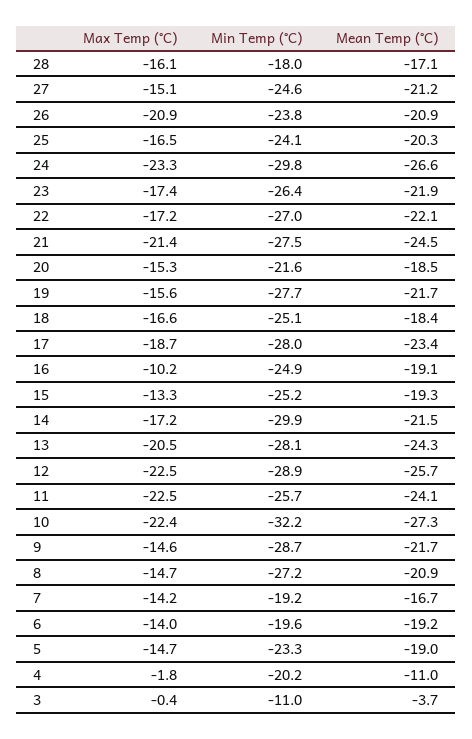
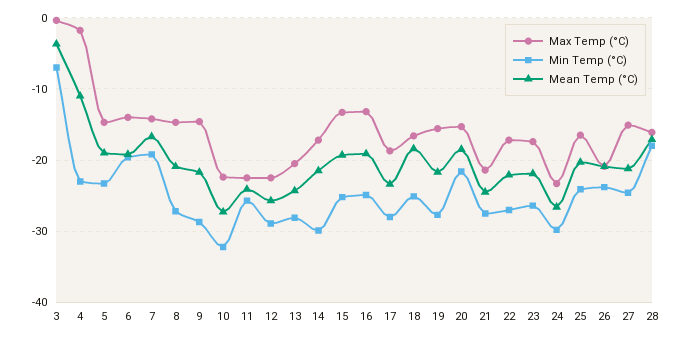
  {
    "Max Temp (°C)": {
      "28": -16.1,
      "27": -15.1,
      "26": -20.9,
      "25": -16.5,
      "24": -23.3,
      "23": -17.4,
      "22": -17.2,
      "21": -21.4,
      "20": -15.3,
      "19": -15.6,
      "18": -16.6,
      "17": -18.7,
-     "16": -10.2,
+     "16": -13,
      "15": -13.3,
      "14": -17.2,
      "13": -20.5,
      "12": -22.5,
      "11": -22.5,
      "10": -22.4,
      "9": -14.6,
      "8": -14.7,
      "7": -14.2,
      "6": -14,
      "5": -14.7,
      "4": -1.8,
      "3": -0.4
    },
    "Min Temp (°C)": {
      "28": -18,
      "27": -24.6,
      "26": -23.8,
      "25": -24.1,
      "24": -29.8,
      "23": -26.4,
      "22": -27,
      "21": -27.5,
      "20": -21.6,
      "19": -27.7,
      "18": -25.1,
      "17": -28,
      "16": -24.9,
      "15": -25.2,
      "14": -29.9,
      "13": -28.1,
      "12": -28.9,
      "11": -25.7,
      "10": -32.2,
      "9": -28.7,
      "8": -27.2,
      "7": -19.2,
      "6": -19.6,
      "5": -23.3,
-     "4": -20.2,
+     "4": -23,
-     "3": -11
+     "3": -7
    },
    "Mean Temp (°C)": {
      "28": -17.1,
      "27": -21.2,
      "26": -20.9,
      "25": -20.3,
      "24": -26.6,
      "23": -21.9,
      "22": -22.1,
      "21": -24.5,
      "20": -18.5,
      "19": -21.7,
      "18": -18.4,
      "17": -23.4,
      "16": -19.1,
      "15": -19.3,
      "14": -21.5,
      "13": -24.3,
      "12": -25.7,
      "11": -24.1,
      "10": -27.3,
      "9": -21.7,
      "8": -20.9,
      "7": -16.7,
      "6": -19.2,
      "5": -19,
      "4": -11,
      "3": -3.7
    }
  }

